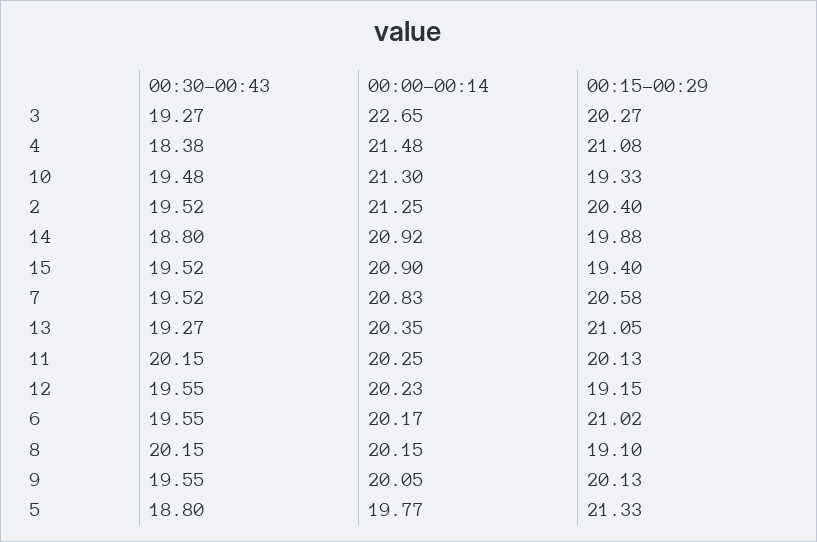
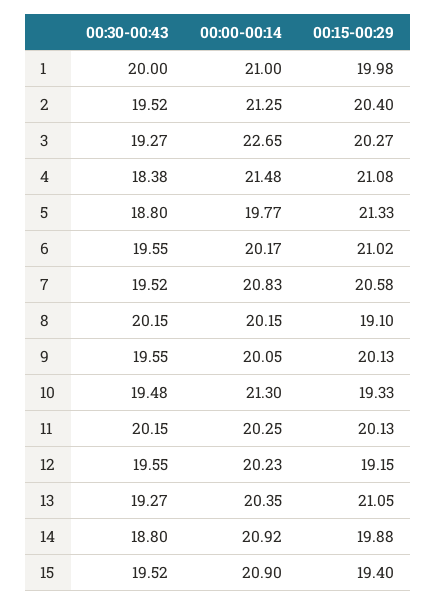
  {
    "00:30-00:43": {
      "3": 19.27,
      "4": 18.38,
      "10": 19.48,
      "2": 19.52,
      "14": 18.8,
      "15": 19.52,
      "7": 19.52,
      "13": 19.27,
      "11": 20.15,
      "12": 19.55,
      "6": 19.55,
      "8": 20.15,
      "9": 19.55,
-     "5": 18.8
+     "5": 18.8,
+     "1": 20
    },
    "00:00-00:14": {
      "3": 22.65,
      "4": 21.48,
      "10": 21.3,
      "2": 21.25,
      "14": 20.92,
      "15": 20.9,
      "7": 20.83,
      "13": 20.35,
      "11": 20.25,
      "12": 20.23,
      "6": 20.17,
      "8": 20.15,
      "9": 20.05,
-     "5": 19.77
+     "5": 19.77,
+     "1": 21
    },
    "00:15-00:29": {
      "3": 20.27,
      "4": 21.08,
      "10": 19.33,
      "2": 20.4,
      "14": 19.88,
      "15": 19.4,
      "7": 20.58,
      "13": 21.05,
      "11": 20.13,
      "12": 19.15,
      "6": 21.02,
      "8": 19.1,
      "9": 20.13,
-     "5": 21.33
+     "5": 21.33,
+     "1": 19.98
    }
  }

